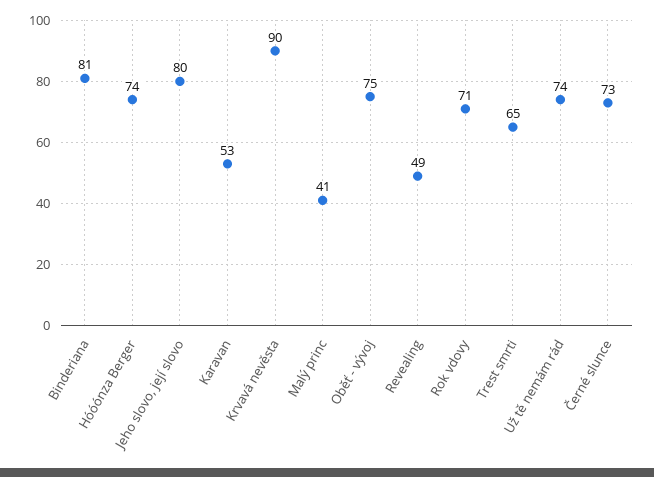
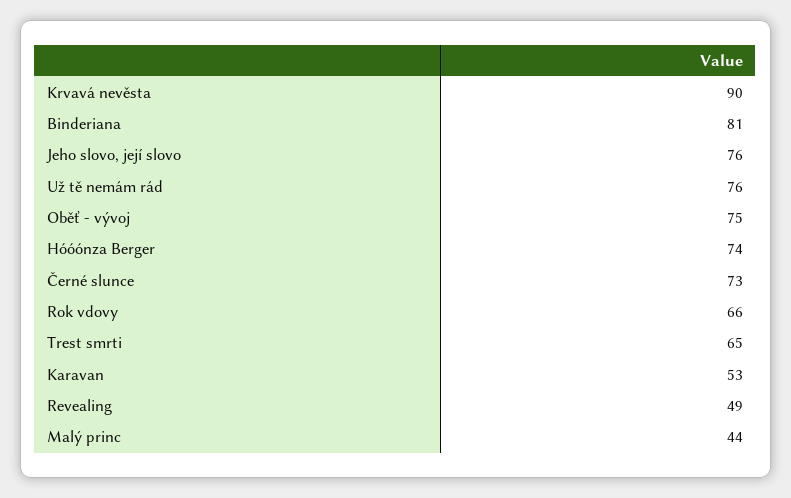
  {
    "Binderiana": 81,
    "Hóóónza Berger": 74,
-   "Jeho slovo, její slovo": 80,
+   "Jeho slovo, její slovo": 76,
    "Karavan": 53,
    "Krvavá nevěsta": 90,
-   "Malý princ": 41,
+   "Malý princ": 44,
    "Oběť - vývoj": 75,
    "Revealing": 49,
-   "Rok vdovy": 71,
+   "Rok vdovy": 66,
    "Trest smrti": 65,
-   "Už tě nemám rád": 74,
+   "Už tě nemám rád": 76,
    "Černé slunce": 73
  }

